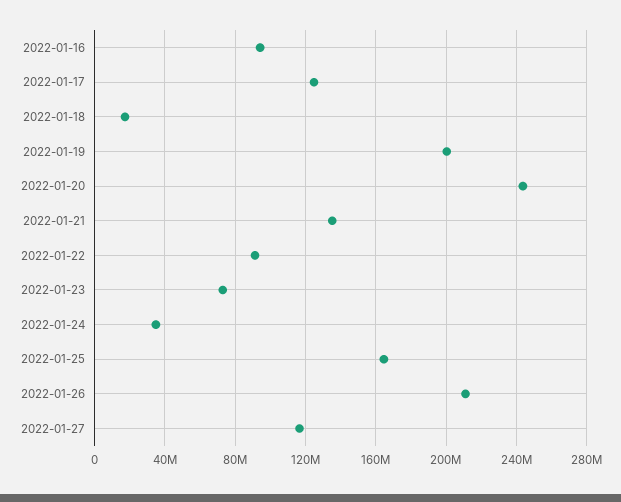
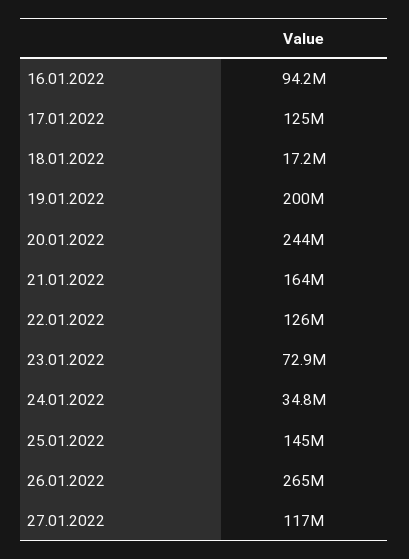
  {
    "2022-01-16": 94200000,
    "2022-01-17": 125000000,
    "2022-01-18": 17200000,
    "2022-01-19": 200000000,
    "2022-01-20": 244000000,
-   "2022-01-21": 135000000,
+   "2022-01-21": 164000000,
-   "2022-01-22": 90000000,
+   "2022-01-22": 126000000,
    "2022-01-23": 72900000,
    "2022-01-24": 34800000,
-   "2022-01-25": 165000000,
+   "2022-01-25": 145000000,
-   "2022-01-26": 210000000,
+   "2022-01-26": 265000000,
    "2022-01-27": 117000000
  }

